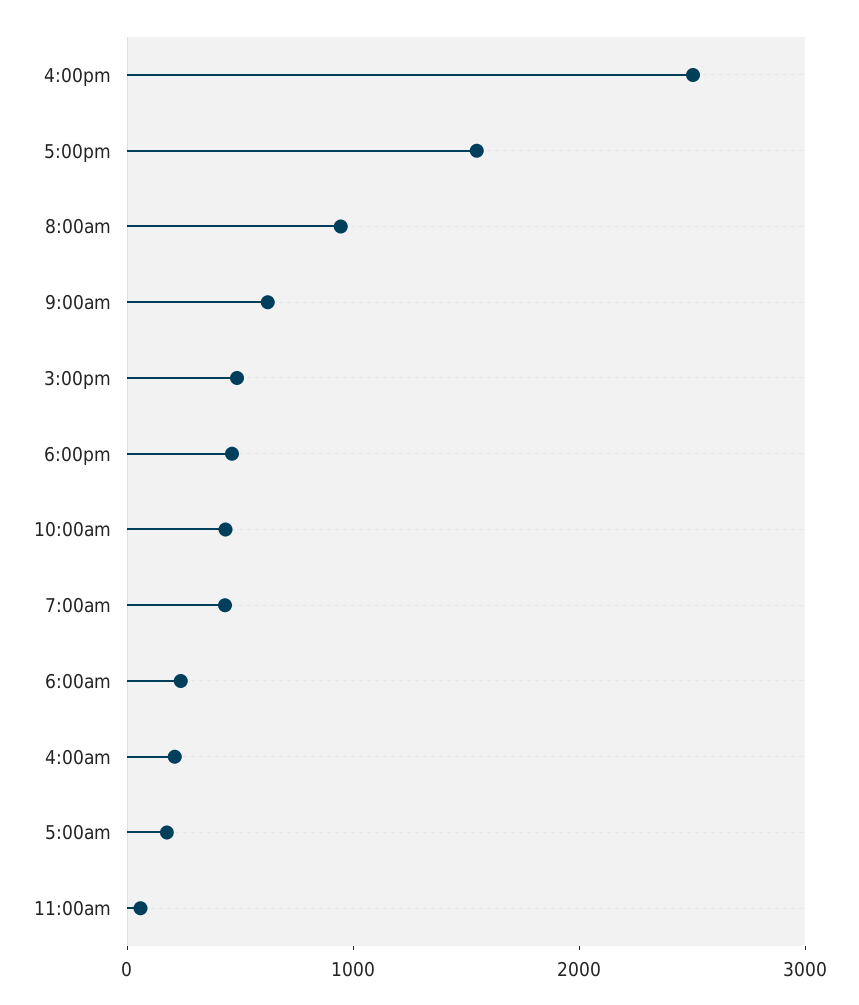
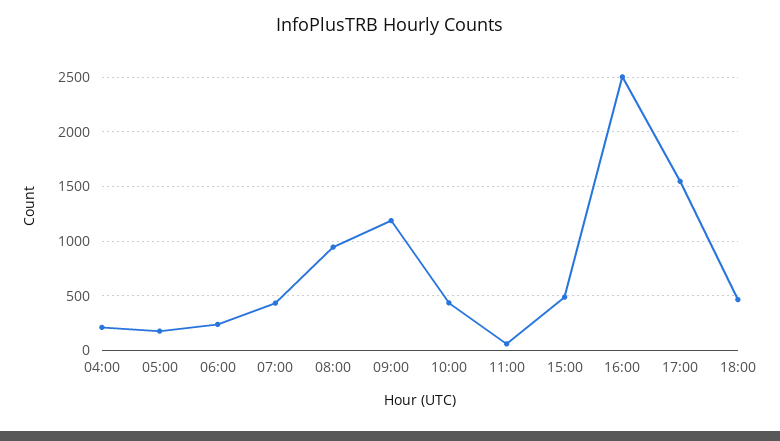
  {
    "4:00pm": 2500,
    "5:00pm": 1500,
    "8:00am": 900,
-   "9:00am": 600,
+   "9:00am": 1200,
    "3:00pm": 500,
    "6:00pm": 500,
    "10:00am": 400,
    "7:00am": 400,
    "6:00am": 200,
    "4:00am": 200,
    "5:00am": 200,
    "11:00am": 100
  }

